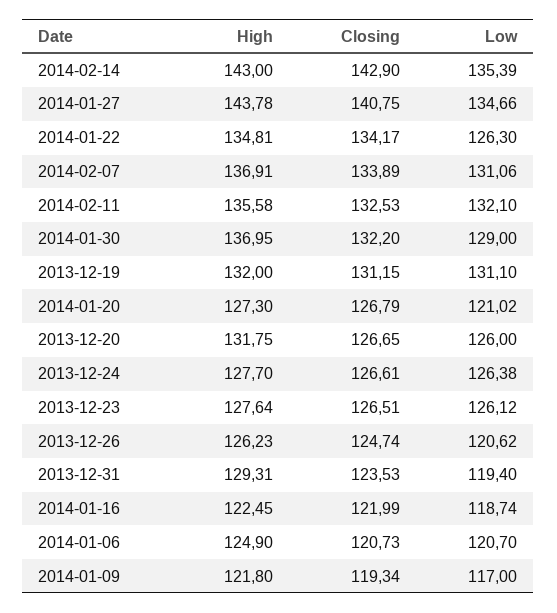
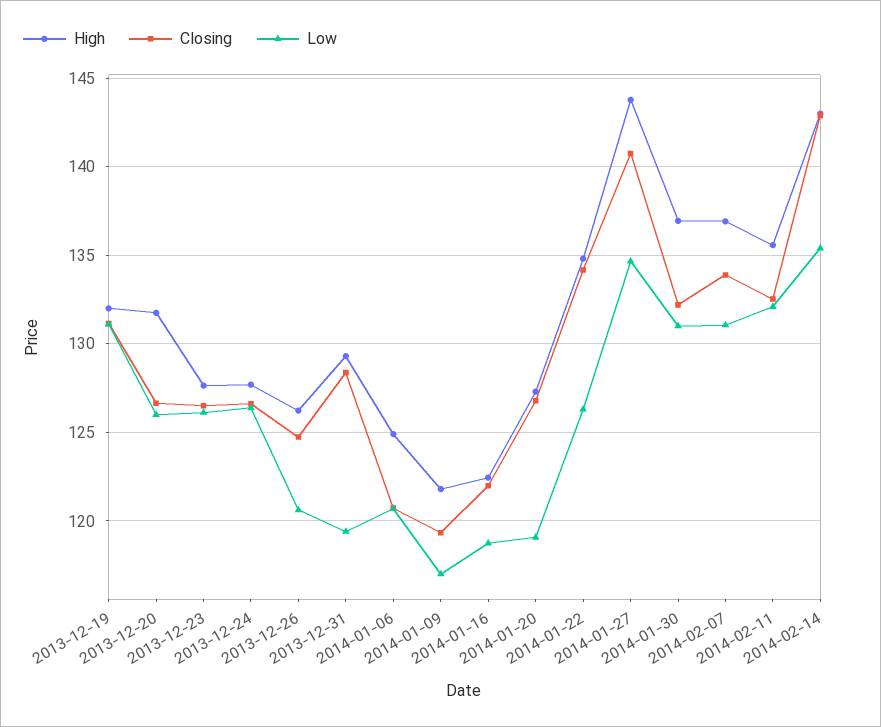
  {
    "High": {
      "2014-02-14": 143,
      "2014-01-27": 143.78,
      "2014-01-22": 134.81,
      "2014-02-07": 136.91,
      "2014-02-11": 135.58,
      "2014-01-30": 136.95,
      "2013-12-19": 132,
      "2014-01-20": 127.3,
      "2013-12-20": 131.75,
      "2013-12-24": 127.7,
      "2013-12-23": 127.64,
      "2013-12-26": 126.23,
      "2013-12-31": 129.31,
      "2014-01-16": 122.45,
      "2014-01-06": 124.9,
      "2014-01-09": 121.8
    },
    "Closing": {
      "2014-02-14": 142.9,
      "2014-01-27": 140.75,
      "2014-01-22": 134.17,
      "2014-02-07": 133.89,
      "2014-02-11": 132.53,
      "2014-01-30": 132.2,
      "2013-12-19": 131.15,
      "2014-01-20": 126.79,
      "2013-12-20": 126.65,
      "2013-12-24": 126.61,
      "2013-12-23": 126.51,
      "2013-12-26": 124.74,
-     "2013-12-31": 123.53,
+     "2013-12-31": 128.5,
      "2014-01-16": 121.99,
      "2014-01-06": 120.73,
      "2014-01-09": 119.34
    },
    "Low": {
      "2014-02-14": 135.39,
      "2014-01-27": 134.66,
      "2014-01-22": 126.3,
      "2014-02-07": 131.06,
      "2014-02-11": 132.1,
-     "2014-01-30": 129,
+     "2014-01-30": 131,
      "2013-12-19": 131.1,
-     "2014-01-20": 121.02,
+     "2014-01-20": 119,
      "2013-12-20": 126,
      "2013-12-24": 126.38,
      "2013-12-23": 126.12,
      "2013-12-26": 120.62,
      "2013-12-31": 119.4,
      "2014-01-16": 118.74,
      "2014-01-06": 120.7,
      "2014-01-09": 117
    }
  }

